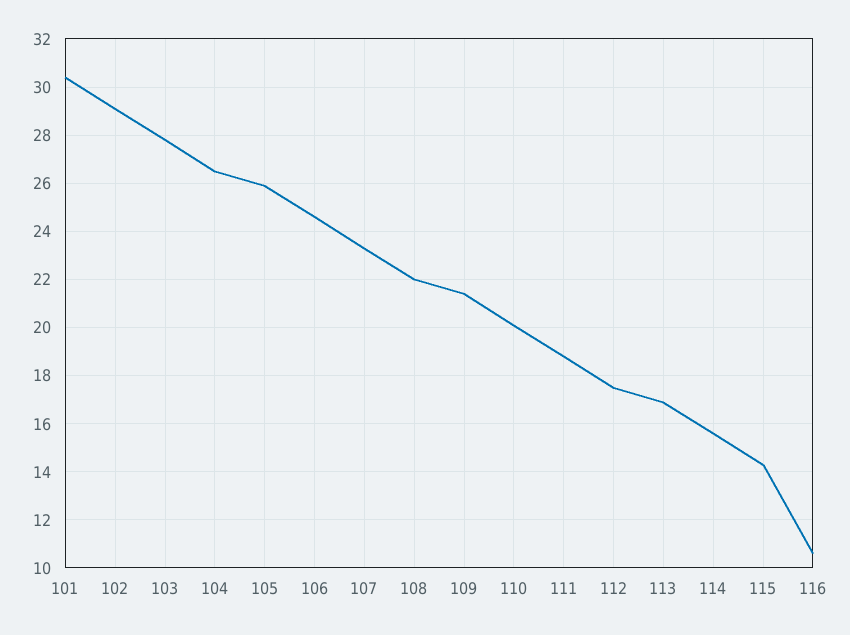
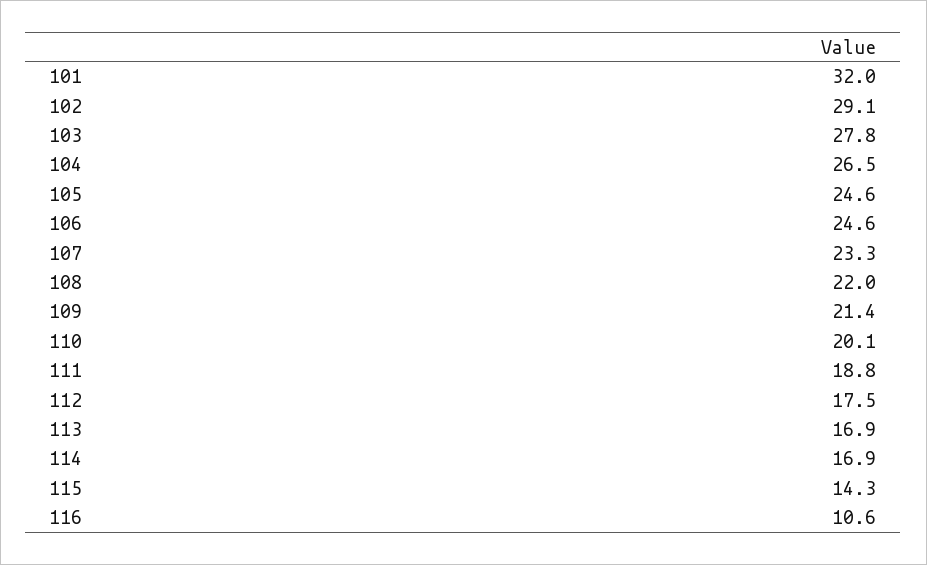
  {
-   "101": 30.5,
+   "101": 32,
    "102": 29.1,
    "103": 27.8,
    "104": 26.5,
-   "105": 26,
+   "105": 24.6,
    "106": 24.6,
    "107": 23.3,
    "108": 22,
    "109": 21.4,
    "110": 20.1,
    "111": 18.8,
    "112": 17.5,
    "113": 16.9,
-   "114": 15.5,
+   "114": 16.9,
    "115": 14.3,
    "116": 10.6
  }

